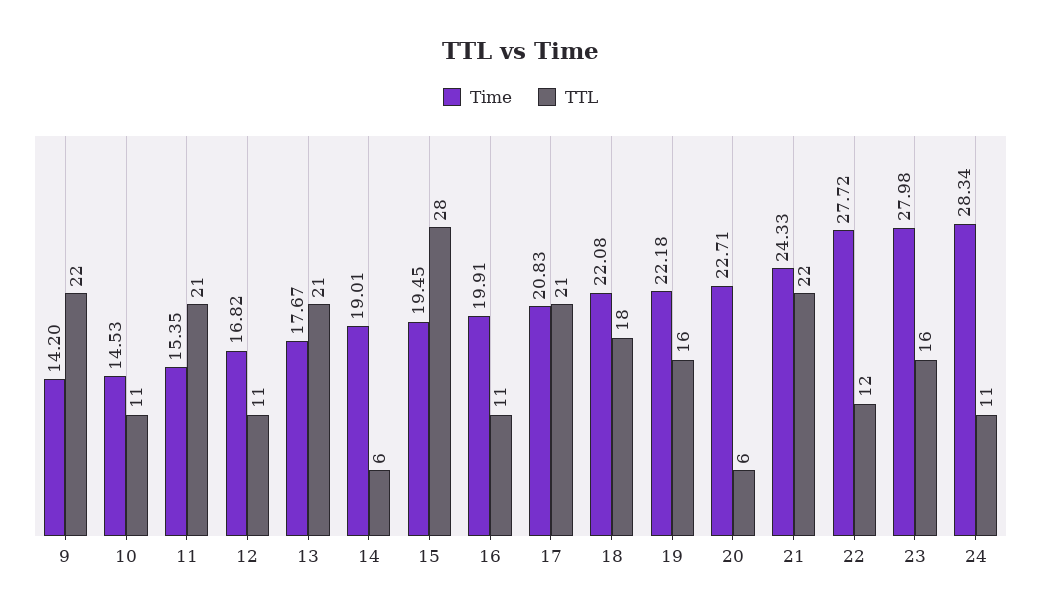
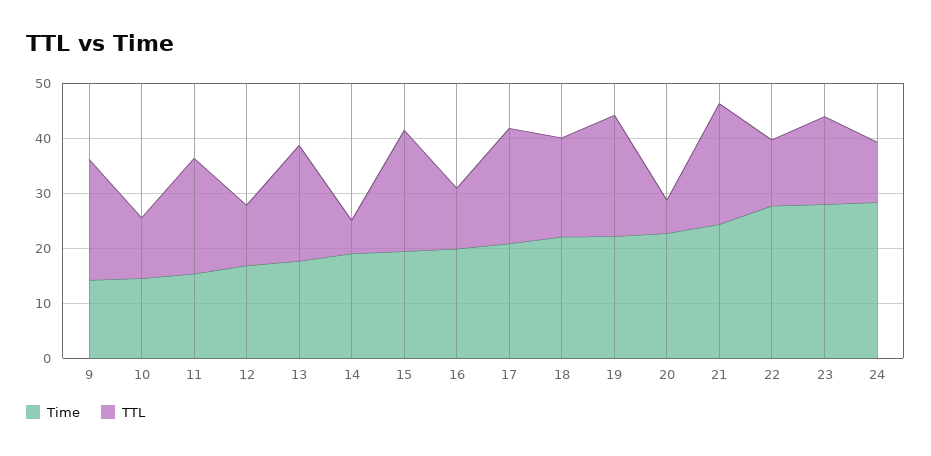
  {
    "Time": {
      "9": 14.2,
      "10": 14.53,
      "11": 15.35,
      "12": 16.82,
      "13": 17.67,
      "14": 19.01,
      "15": 19.45,
      "16": 19.91,
      "17": 20.83,
      "18": 22.08,
      "19": 22.18,
      "20": 22.71,
      "21": 24.33,
      "22": 27.72,
      "23": 27.98,
      "24": 28.34
    },
    "TTL": {
      "9": 22,
      "10": 11,
      "11": 21,
      "12": 11,
      "13": 21,
      "14": 6,
-     "15": 28,
+     "15": 22,
      "16": 11,
      "17": 21,
      "18": 18,
-     "19": 16,
+     "19": 22,
      "20": 6,
      "21": 22,
      "22": 12,
      "23": 16,
      "24": 11
    }
  }

